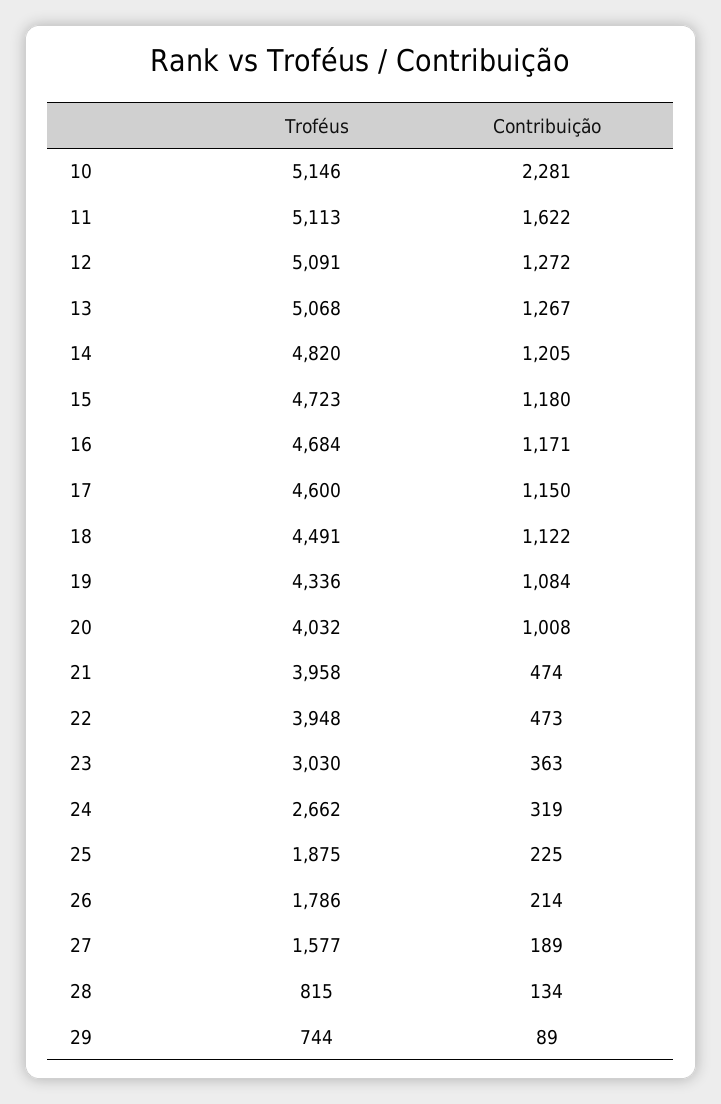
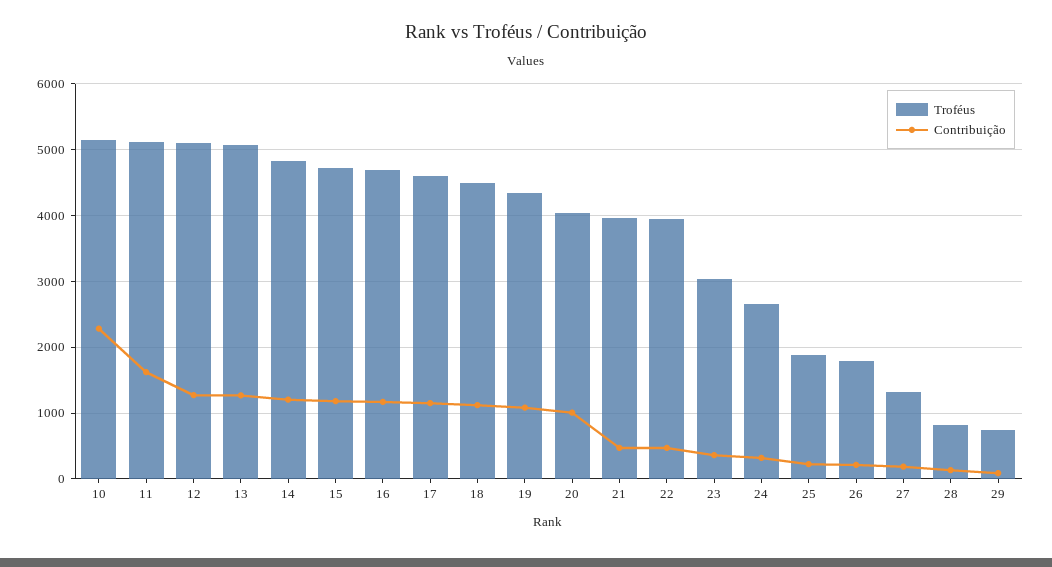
  {
    "Troféus": {
      "10": 5146,
      "11": 5113,
      "12": 5091,
      "13": 5068,
      "14": 4820,
      "15": 4723,
      "16": 4684,
      "17": 4600,
      "18": 4491,
      "19": 4336,
      "20": 4032,
      "21": 3958,
      "22": 3948,
      "23": 3030,
      "24": 2662,
      "25": 1875,
      "26": 1786,
-     "27": 1577,
+     "27": 1300,
      "28": 815,
      "29": 744
    },
    "Contribuição": {
      "10": 2281,
      "11": 1622,
      "12": 1272,
      "13": 1267,
      "14": 1205,
      "15": 1180,
      "16": 1171,
      "17": 1150,
      "18": 1122,
      "19": 1084,
      "20": 1008,
      "21": 474,
      "22": 473,
      "23": 363,
      "24": 319,
      "25": 225,
      "26": 214,
      "27": 189,
      "28": 134,
      "29": 89
    }
  }

